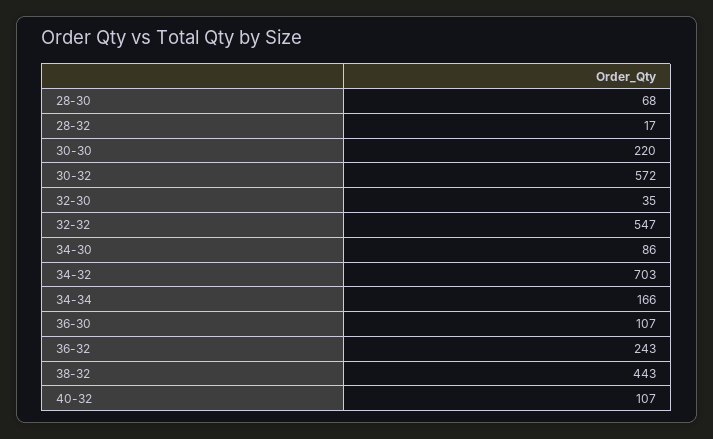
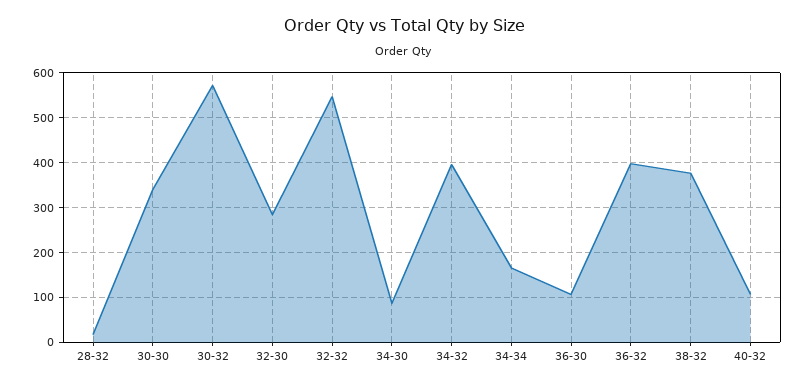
  {
-   "28-30": 68,
    "28-32": 17,
-   "30-30": 220,
+   "30-30": 340,
    "30-32": 572,
-   "32-30": 35,
+   "32-30": 280,
    "32-32": 547,
    "34-30": 86,
-   "34-32": 703,
+   "34-32": 400,
    "34-34": 166,
    "36-30": 107,
-   "36-32": 243,
+   "36-32": 400,
-   "38-32": 443,
+   "38-32": 380,
    "40-32": 107
  }

